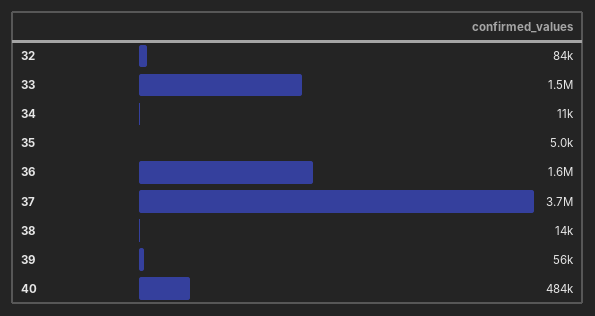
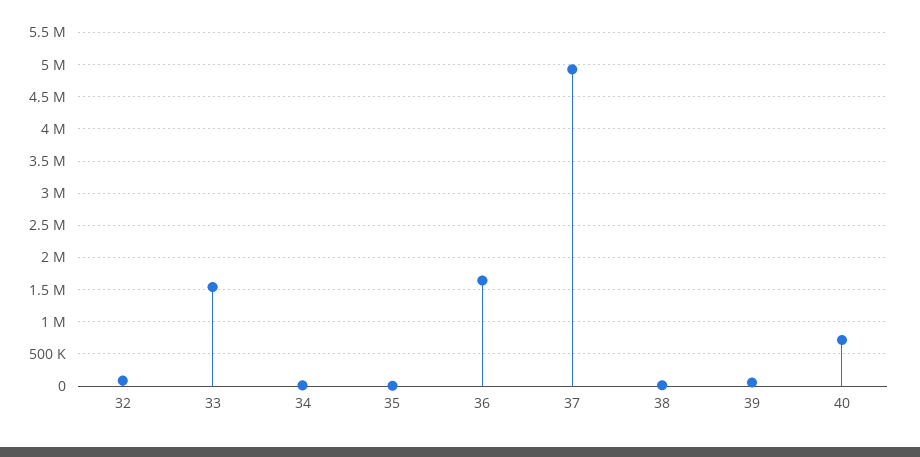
  {
    "32": 84000,
    "33": 1500000,
    "34": 11000,
    "35": 5000,
    "36": 1600000,
-   "37": 3700000,
+   "37": 4900000,
    "38": 14000,
    "39": 56000,
-   "40": 484000
+   "40": 700000
  }

